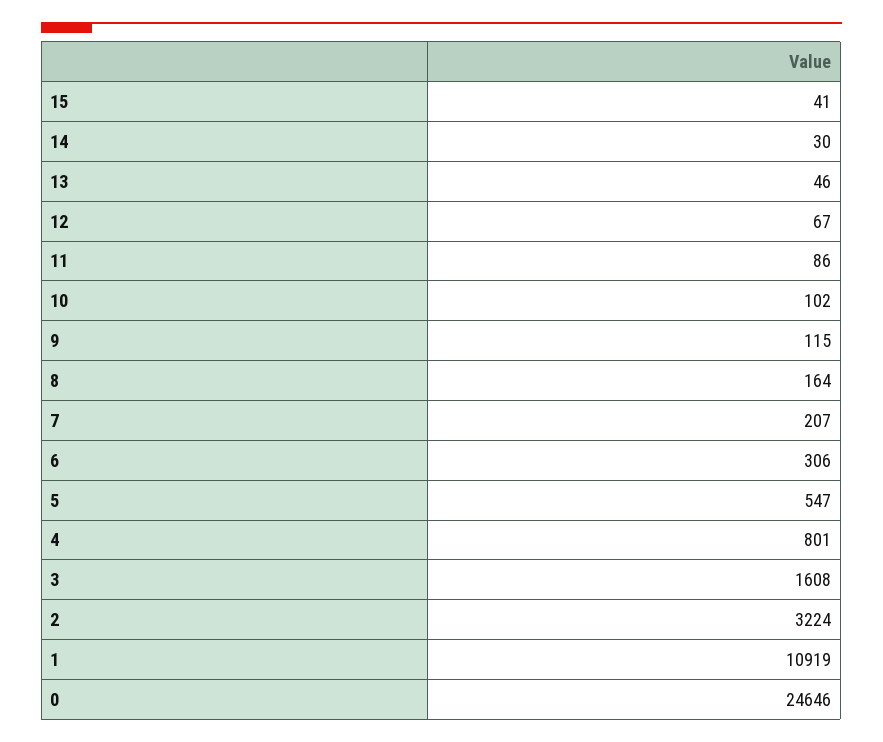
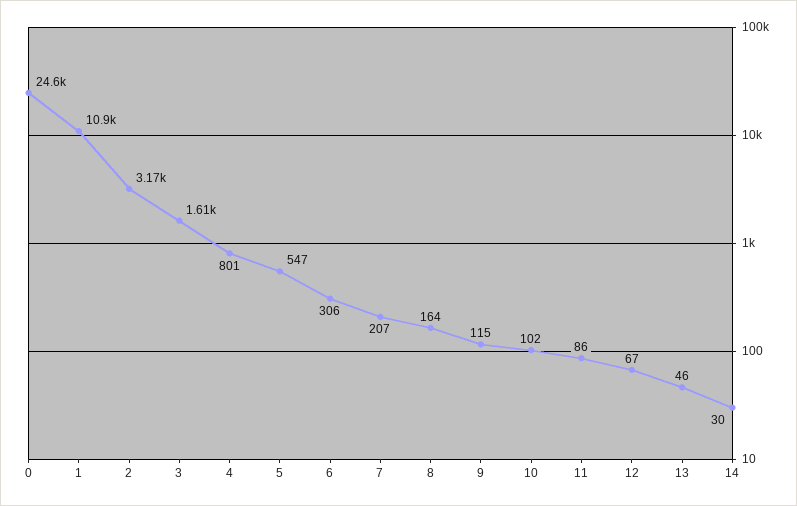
  {
-   "15": 41,
    "14": 30,
    "13": 46,
    "12": 67,
    "11": 86,
    "10": 102,
    "9": 115,
    "8": 164,
    "7": 207,
    "6": 306,
    "5": 547,
    "4": 801,
    "3": 1608,
-   "2": 3224,
+   "2": 3170,
    "1": 10919,
    "0": 24646
  }

